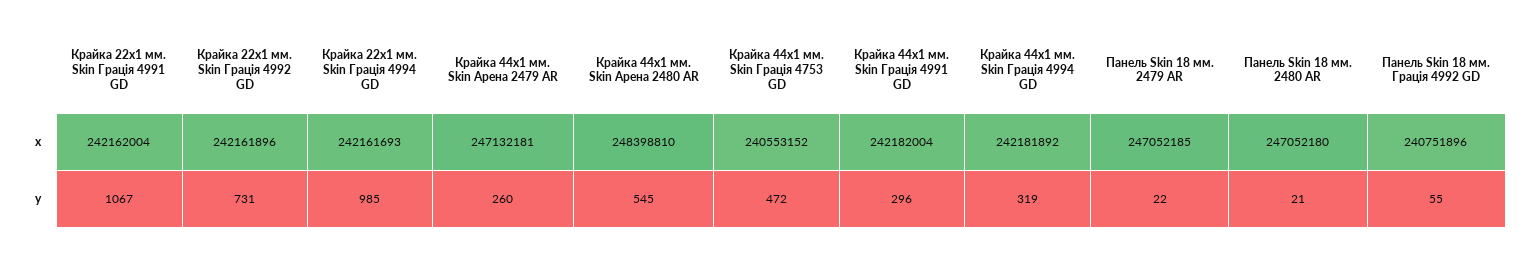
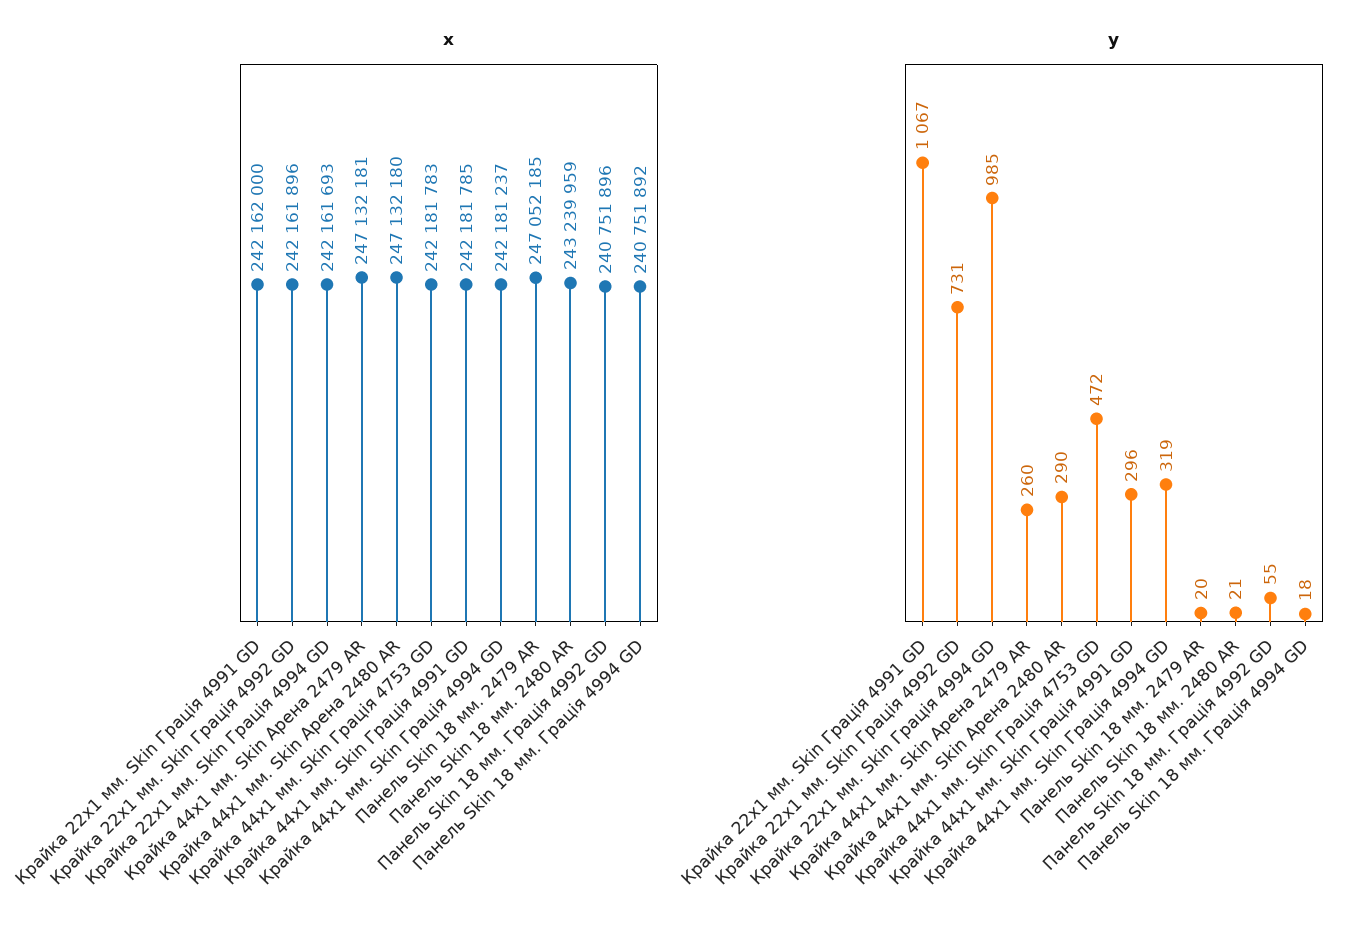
  {
    "x": {
-     "Крайка 22x1 мм. Skin Грація 4991 GD": 242162004,
+     "Крайка 22x1 мм. Skin Грація 4991 GD": 242162000,
      "Крайка 22x1 мм. Skin Грація 4992 GD": 242161896,
      "Крайка 22x1 мм. Skin Грація 4994 GD": 242161693,
      "Крайка 44x1 мм. Skin Арена 2479 AR": 247132181,
-     "Крайка 44x1 мм. Skin Арена 2480 AR": 248398810,
+     "Крайка 44x1 мм. Skin Арена 2480 AR": 247132180,
-     "Крайка 44x1 мм. Skin Грація 4753 GD": 240553152,
+     "Крайка 44x1 мм. Skin Грація 4753 GD": 242181783,
-     "Крайка 44x1 мм. Skin Грація 4991 GD": 242182004,
+     "Крайка 44x1 мм. Skin Грація 4991 GD": 242181785,
-     "Крайка 44x1 мм. Skin Грація 4994 GD": 242181892,
+     "Крайка 44x1 мм. Skin Грація 4994 GD": 242181237,
      "Панель Skin 18 мм. 2479 AR": 247052185,
-     "Панель Skin 18 мм. 2480 AR": 247052180,
+     "Панель Skin 18 мм. 2480 AR": 243239959,
-     "Панель Skin 18 мм. Грація 4992 GD": 240751896
+     "Панель Skin 18 мм. Грація 4992 GD": 240751896,
+     "Панель Skin 18 мм. Грація 4994 GD": 240751892
    },
    "y": {
      "Крайка 22x1 мм. Skin Грація 4991 GD": 1067,
      "Крайка 22x1 мм. Skin Грація 4992 GD": 731,
      "Крайка 22x1 мм. Skin Грація 4994 GD": 985,
      "Крайка 44x1 мм. Skin Арена 2479 AR": 260,
-     "Крайка 44x1 мм. Skin Арена 2480 AR": 545,
+     "Крайка 44x1 мм. Skin Арена 2480 AR": 290,
      "Крайка 44x1 мм. Skin Грація 4753 GD": 472,
      "Крайка 44x1 мм. Skin Грація 4991 GD": 296,
      "Крайка 44x1 мм. Skin Грація 4994 GD": 319,
-     "Панель Skin 18 мм. 2479 AR": 22,
+     "Панель Skin 18 мм. 2479 AR": 20,
      "Панель Skin 18 мм. 2480 AR": 21,
-     "Панель Skin 18 мм. Грація 4992 GD": 55
+     "Панель Skin 18 мм. Грація 4992 GD": 55,
+     "Панель Skin 18 мм. Грація 4994 GD": 18
    }
  }

